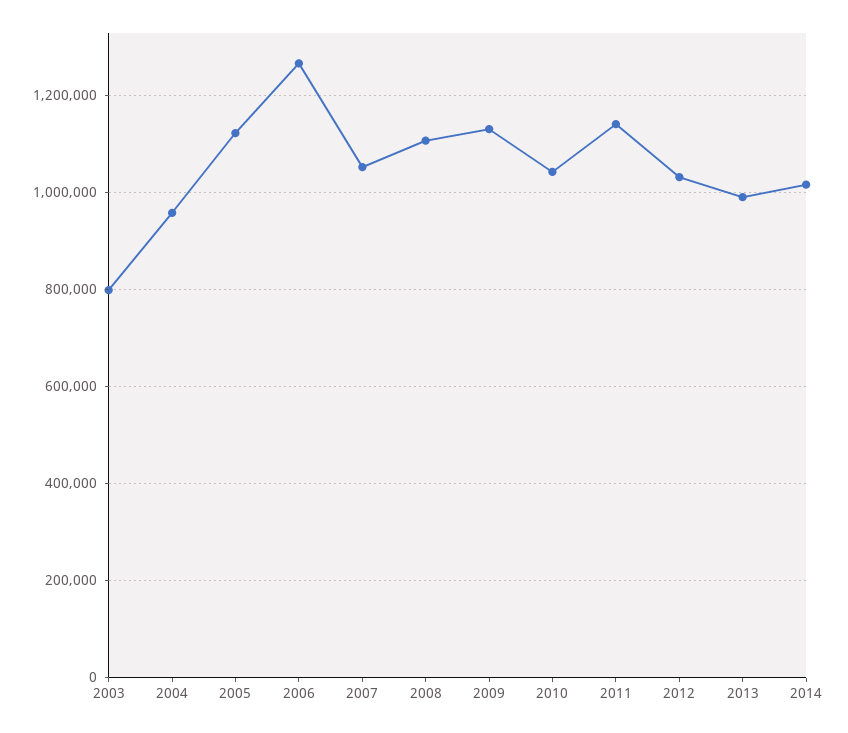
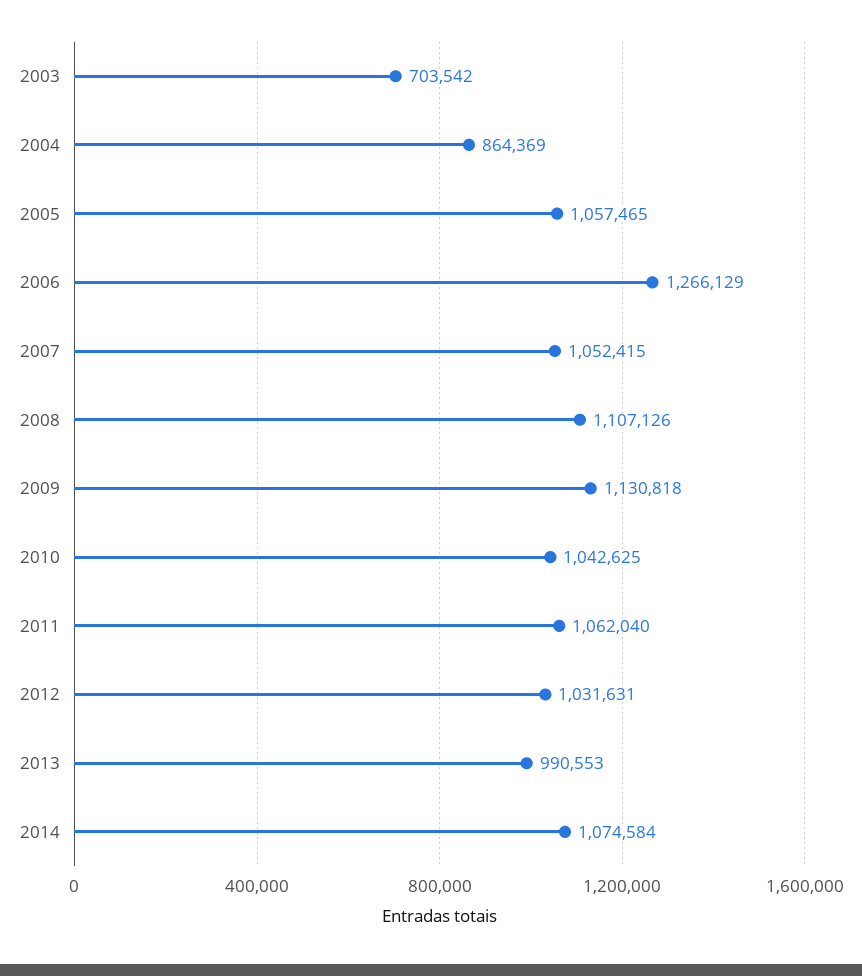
  {
-   "2003": 800000,
+   "2003": 703542,
-   "2004": 960000,
+   "2004": 864369,
-   "2005": 1120000,
+   "2005": 1057465,
    "2006": 1266129,
    "2007": 1052415,
    "2008": 1107126,
    "2009": 1130818,
    "2010": 1042625,
-   "2011": 1140000,
+   "2011": 1062040,
    "2012": 1031631,
    "2013": 990553,
-   "2014": 1020000
+   "2014": 1074584
  }

